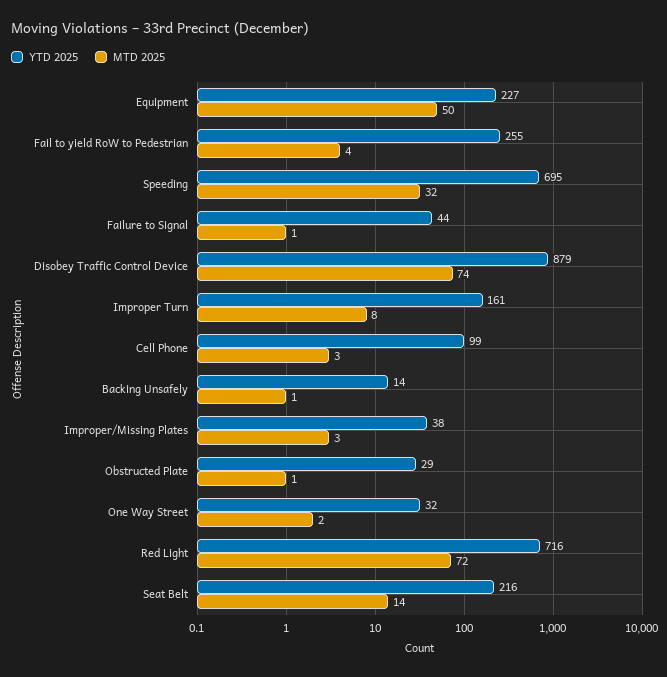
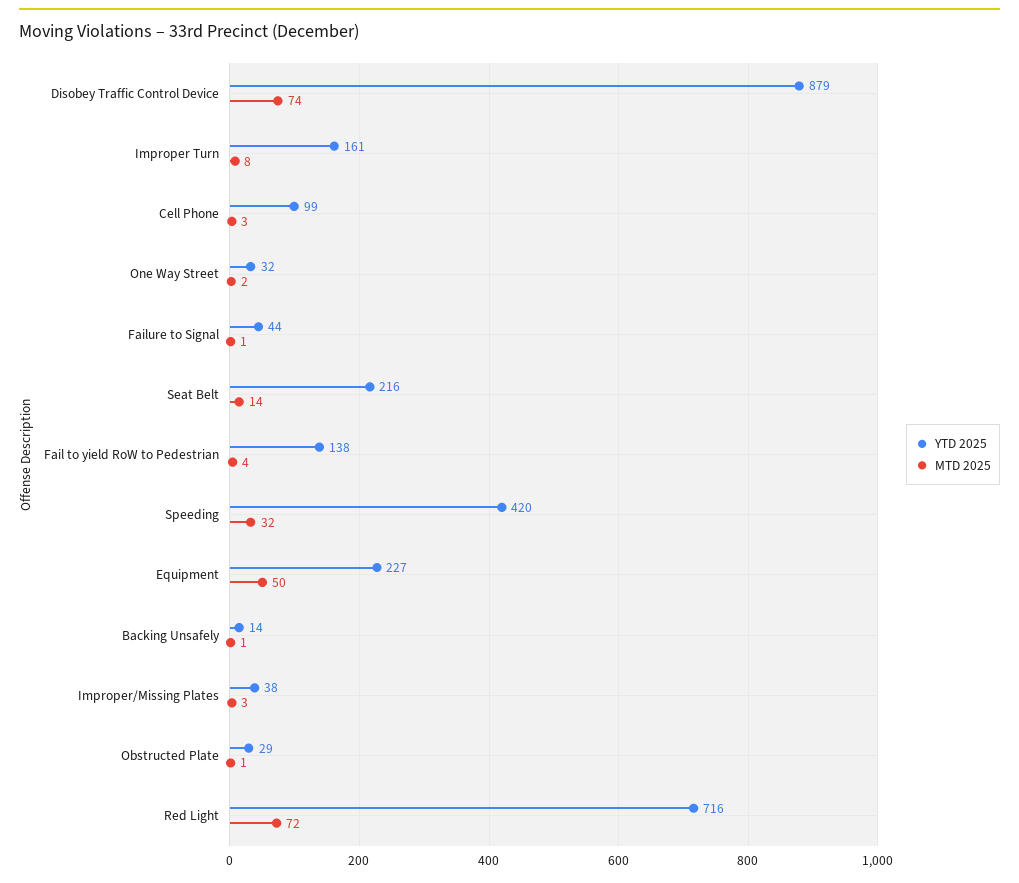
  {
    "YTD 2025": {
      "Equipment": 227,
-     "Fail to yield RoW to Pedestrian": 255,
+     "Fail to yield RoW to Pedestrian": 138,
-     "Speeding": 695,
+     "Speeding": 420,
      "Failure to Signal": 44,
      "Disobey Traffic Control Device": 879,
      "Improper Turn": 161,
      "Cell Phone": 99,
      "Backing Unsafely": 14,
      "Improper/Missing Plates": 38,
      "Obstructed Plate": 29,
      "One Way Street": 32,
      "Red Light": 716,
      "Seat Belt": 216
    },
    "MTD 2025": {
      "Equipment": 50,
      "Fail to yield RoW to Pedestrian": 4,
      "Speeding": 32,
      "Failure to Signal": 1,
      "Disobey Traffic Control Device": 74,
      "Improper Turn": 8,
      "Cell Phone": 3,
      "Backing Unsafely": 1,
      "Improper/Missing Plates": 3,
      "Obstructed Plate": 1,
      "One Way Street": 2,
      "Red Light": 72,
      "Seat Belt": 14
    }
  }

